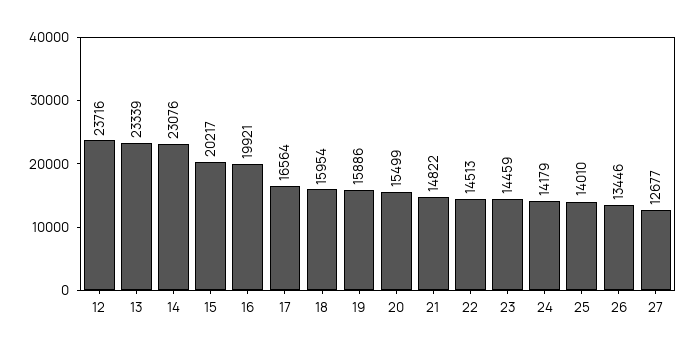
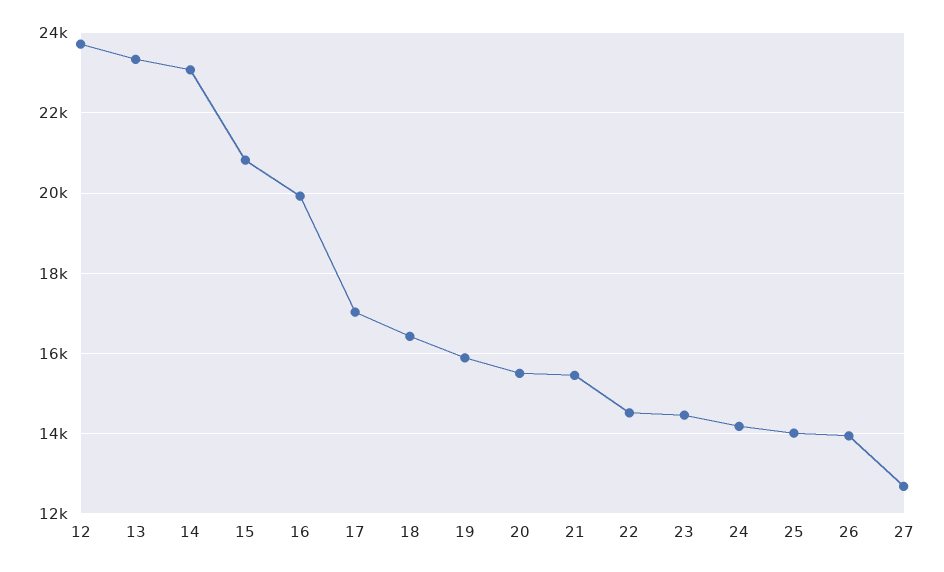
  {
    "12": 23716,
    "13": 23339,
    "14": 23076,
-   "15": 20217,
+   "15": 20800,
    "16": 19921,
-   "17": 16564,
+   "17": 17000,
-   "18": 15954,
+   "18": 16400,
    "19": 15886,
    "20": 15499,
-   "21": 14822,
+   "21": 15400,
    "22": 14513,
    "23": 14459,
    "24": 14179,
    "25": 14010,
-   "26": 13446,
+   "26": 14000,
    "27": 12677
  }

